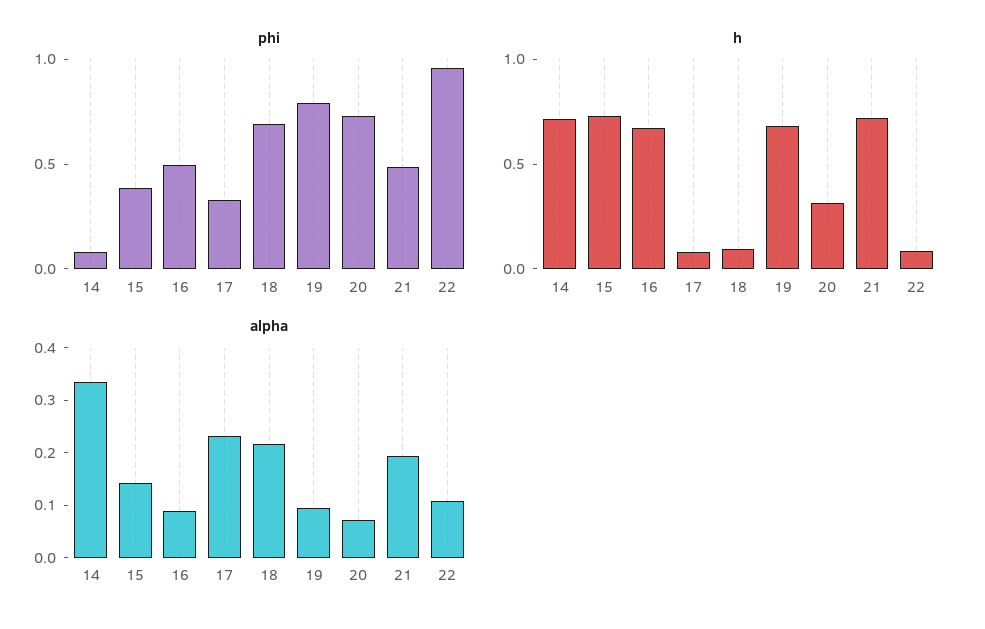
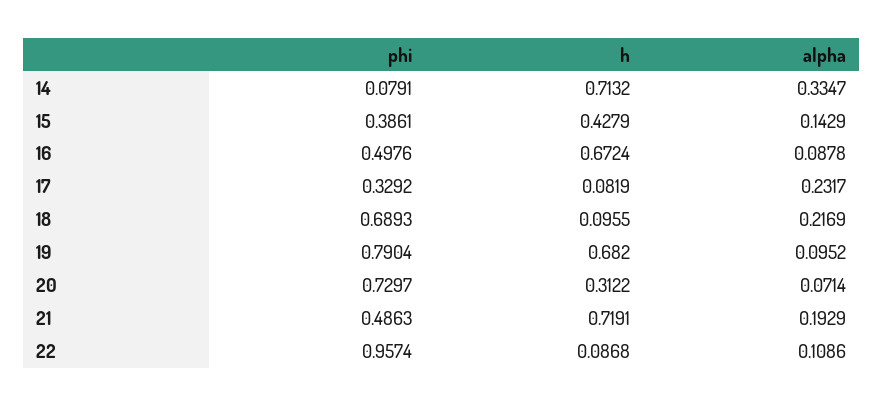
  {
    "phi": {
      "14": 0.0791,
      "15": 0.3861,
      "16": 0.4976,
      "17": 0.3292,
      "18": 0.6893,
      "19": 0.7904,
      "20": 0.7297,
      "21": 0.4863,
      "22": 0.9574
    },
    "h": {
      "14": 0.7132,
-     "15": 0.7,
+     "15": 0.4279,
      "16": 0.6724,
      "17": 0.0819,
      "18": 0.0955,
      "19": 0.682,
      "20": 0.3122,
      "21": 0.7191,
      "22": 0.0868
    },
    "alpha": {
      "14": 0.3347,
      "15": 0.1429,
      "16": 0.0878,
      "17": 0.2317,
      "18": 0.2169,
      "19": 0.0952,
      "20": 0.0714,
      "21": 0.1929,
      "22": 0.1086
    }
  }

